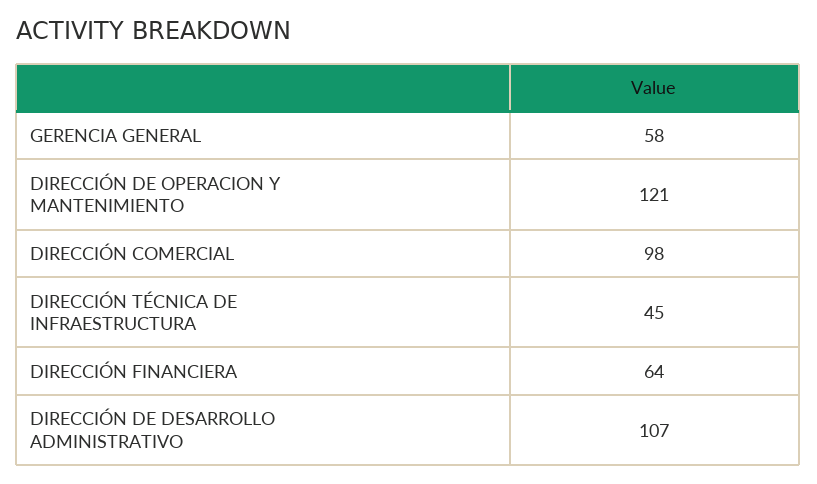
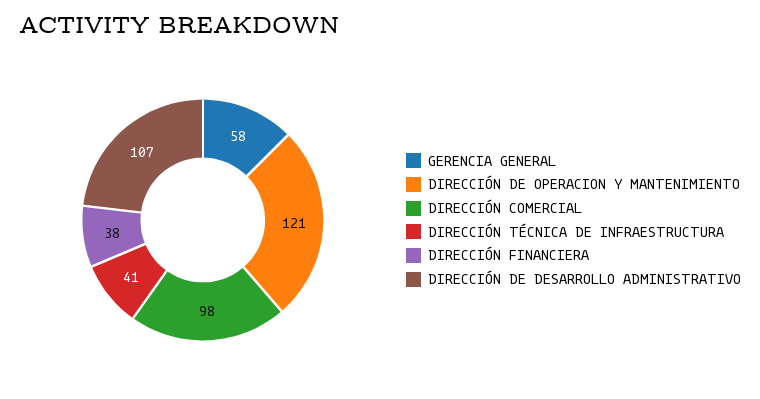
  {
    "GERENCIA GENERAL": 58,
    "DIRECCIÓN DE OPERACION Y MANTENIMIENTO": 121,
    "DIRECCIÓN COMERCIAL": 98,
-   "DIRECCIÓN TÉCNICA DE INFRAESTRUCTURA": 45,
+   "DIRECCIÓN TÉCNICA DE INFRAESTRUCTURA": 41,
-   "DIRECCIÓN FINANCIERA": 64,
+   "DIRECCIÓN FINANCIERA": 38,
    "DIRECCIÓN DE DESARROLLO ADMINISTRATIVO": 107
  }

